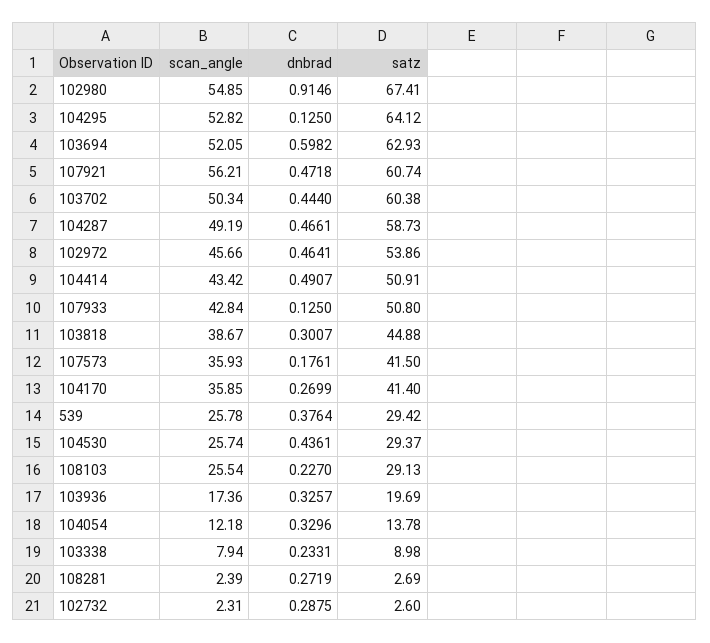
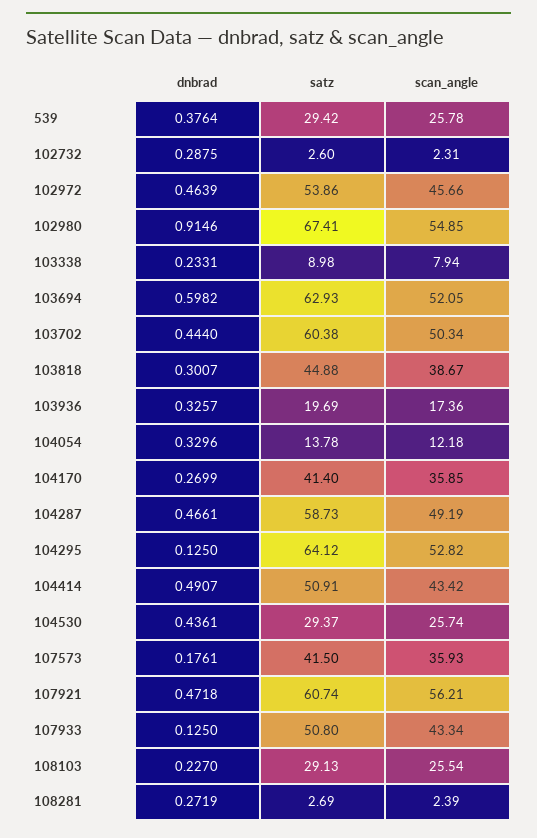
  {
    "scan_angle": {
      "102980": 54.85,
      "104295": 52.82,
      "103694": 52.05,
      "107921": 56.21,
      "103702": 50.34,
      "104287": 49.19,
      "102972": 45.66,
      "104414": 43.42,
-     "107933": 42.84,
+     "107933": 43.34,
      "103818": 38.67,
      "107573": 35.93,
      "104170": 35.85,
      "539": 25.78,
      "104530": 25.74,
      "108103": 25.54,
      "103936": 17.36,
      "104054": 12.18,
      "103338": 7.94,
      "108281": 2.39,
      "102732": 2.31
    },
    "dnbrad": {
      "102980": 0.9146,
      "104295": 0.125,
      "103694": 0.5982,
      "107921": 0.4718,
      "103702": 0.444,
      "104287": 0.4661,
-     "102972": 0.4641,
+     "102972": 0.4639,
      "104414": 0.4907,
      "107933": 0.125,
      "103818": 0.3007,
      "107573": 0.1761,
      "104170": 0.2699,
      "539": 0.3764,
      "104530": 0.4361,
      "108103": 0.227,
      "103936": 0.3257,
      "104054": 0.3296,
      "103338": 0.2331,
      "108281": 0.2719,
      "102732": 0.2875
    },
    "satz": {
      "102980": 67.41,
      "104295": 64.12,
      "103694": 62.93,
      "107921": 60.74,
      "103702": 60.38,
      "104287": 58.73,
      "102972": 53.86,
      "104414": 50.91,
      "107933": 50.8,
      "103818": 44.88,
      "107573": 41.5,
      "104170": 41.4,
      "539": 29.42,
      "104530": 29.37,
      "108103": 29.13,
      "103936": 19.69,
      "104054": 13.78,
      "103338": 8.98,
      "108281": 2.69,
      "102732": 2.6
    }
  }

